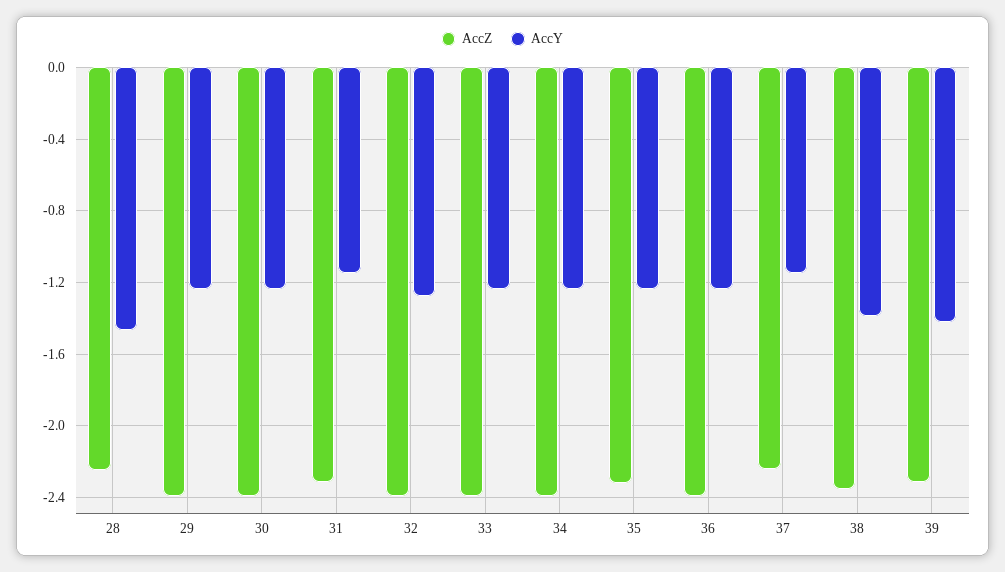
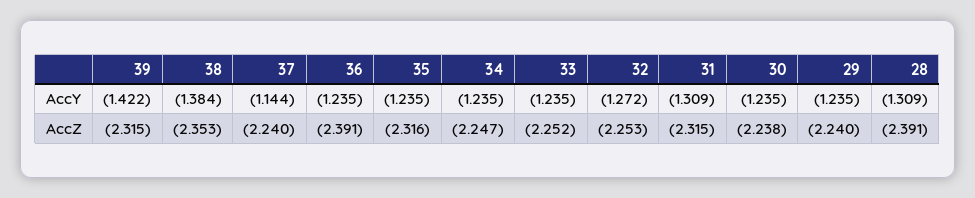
  {
    "AccZ": {
-     "28": -2.25,
+     "28": -2.391,
-     "29": -2.4,
+     "29": -2.24,
-     "30": -2.4,
+     "30": -2.238,
      "31": -2.315,
-     "32": -2.4,
+     "32": -2.253,
-     "33": -2.4,
+     "33": -2.252,
-     "34": -2.4,
+     "34": -2.247,
      "35": -2.316,
      "36": -2.391,
      "37": -2.24,
      "38": -2.353,
      "39": -2.315
    },
    "AccY": {
-     "28": -1.45,
+     "28": -1.309,
      "29": -1.235,
      "30": -1.235,
-     "31": -1.15,
+     "31": -1.309,
      "32": -1.272,
      "33": -1.235,
      "34": -1.235,
      "35": -1.235,
      "36": -1.235,
      "37": -1.144,
      "38": -1.384,
      "39": -1.422
    }
  }

